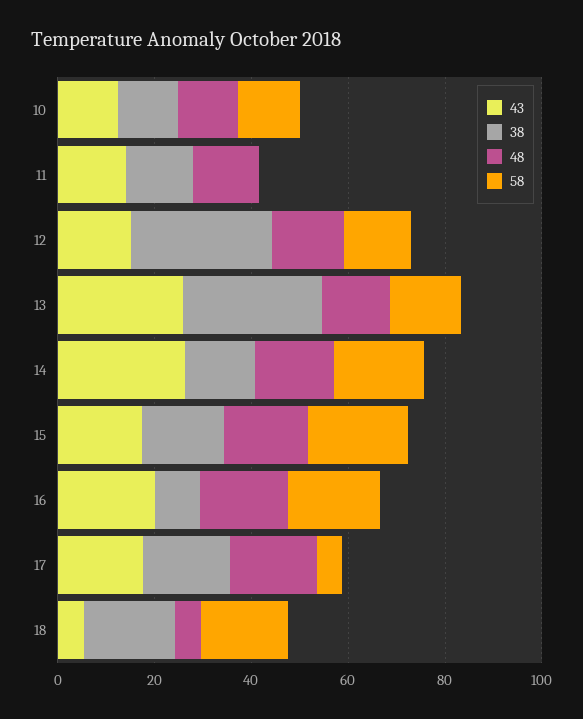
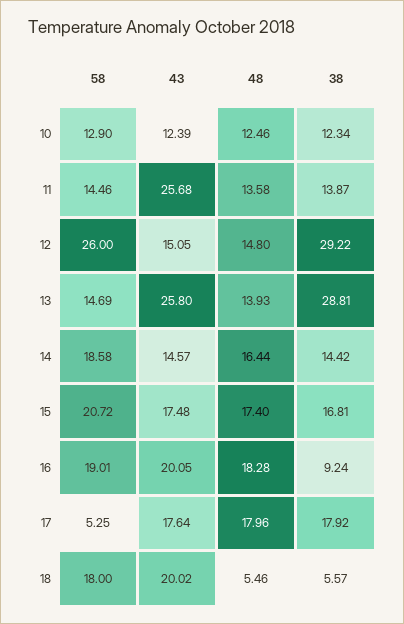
  {
    "43": {
      "10": 12.39,
-     "11": 15,
+     "11": 25.68,
      "12": 15.05,
      "13": 25.8,
-     "14": 25,
+     "14": 14.57,
      "15": 17.48,
      "16": 20.05,
      "17": 17.64,
-     "18": 5
+     "18": 20.02
    },
    "38": {
      "10": 12.34,
      "11": 13.87,
      "12": 29.22,
      "13": 28.81,
      "14": 14.42,
      "15": 16.81,
      "16": 9.24,
      "17": 17.92,
-     "18": 20
+     "18": 5.57
    },
    "48": {
      "10": 12.46,
      "11": 13.58,
      "12": 14.8,
      "13": 13.93,
      "14": 16.44,
      "15": 17.4,
      "16": 18.28,
      "17": 17.96,
      "18": 5.46
    },
    "58": {
      "10": 12.9,
-     "11": 0,
+     "11": 14.46,
-     "12": 15,
+     "12": 26,
      "13": 14.69,
      "14": 18.58,
      "15": 20.72,
      "16": 19.01,
      "17": 5.25,
      "18": 18
    }
  }

